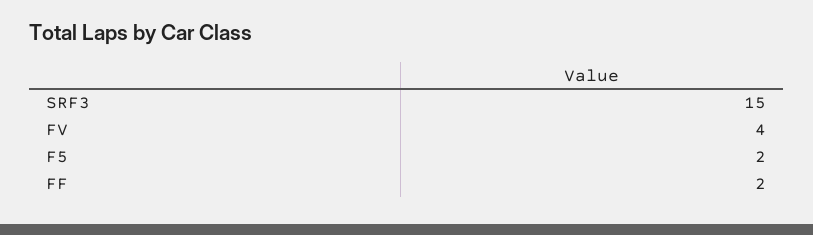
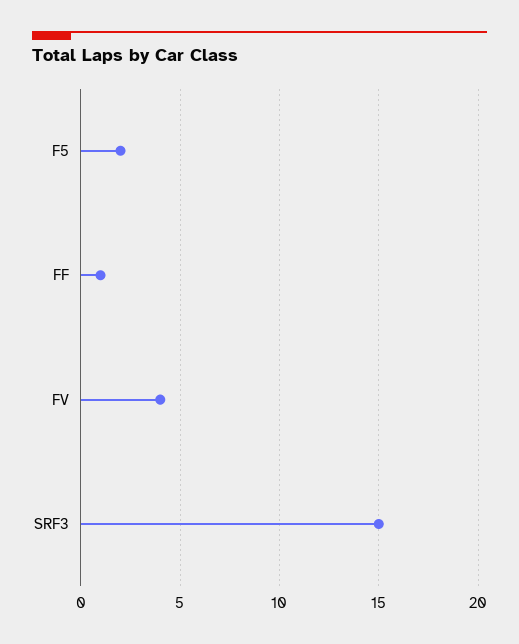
  {
    "SRF3": 15,
    "FV": 4,
    "F5": 2,
-   "FF": 2
+   "FF": 1
  }

